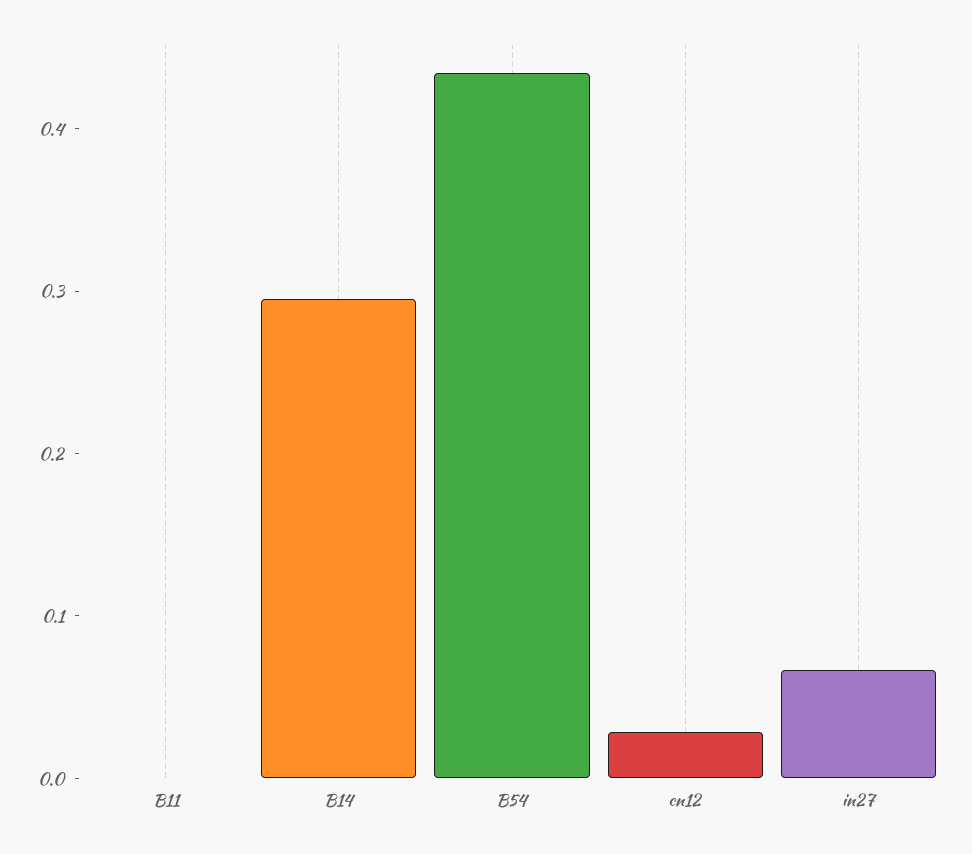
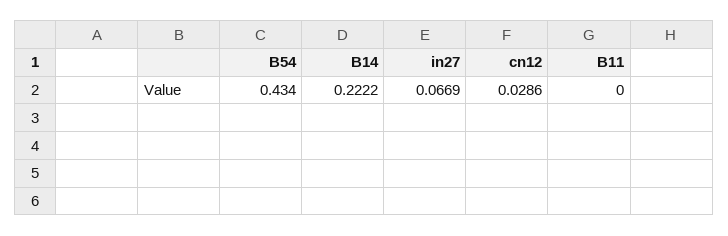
  {
    "B11": 0,
-   "B14": 0.3,
+   "B14": 0.2222,
    "B54": 0.434,
    "cn12": 0.0286,
    "in27": 0.0669
  }

